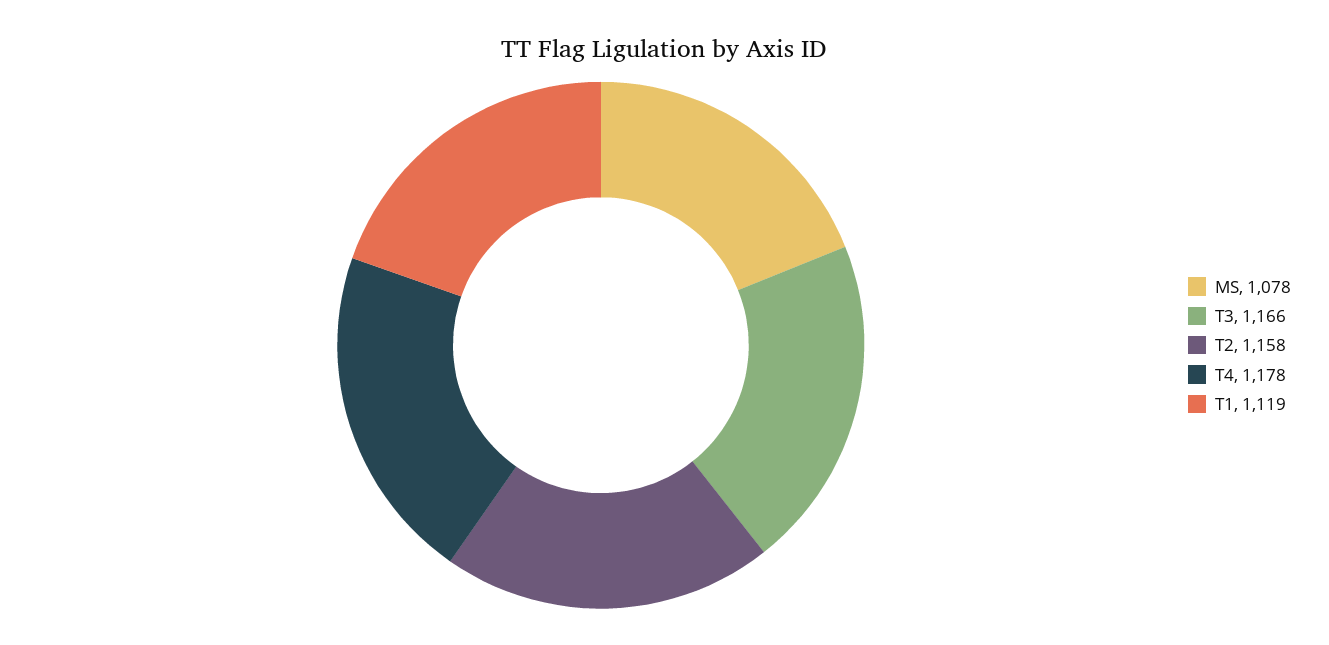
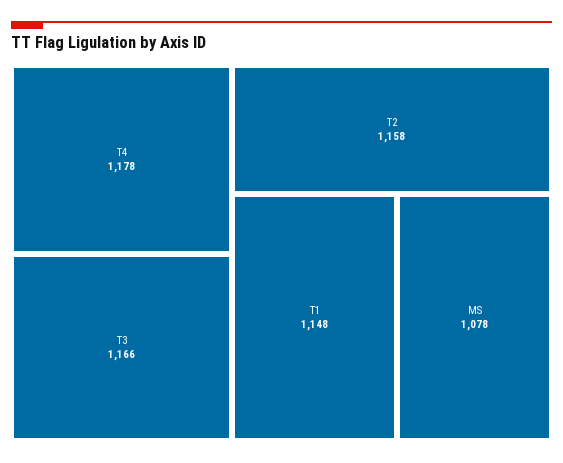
  {
    "MS": 1078,
    "T3": 1166,
    "T2": 1158,
    "T4": 1178,
-   "T1": 1119
+   "T1": 1148
  }

